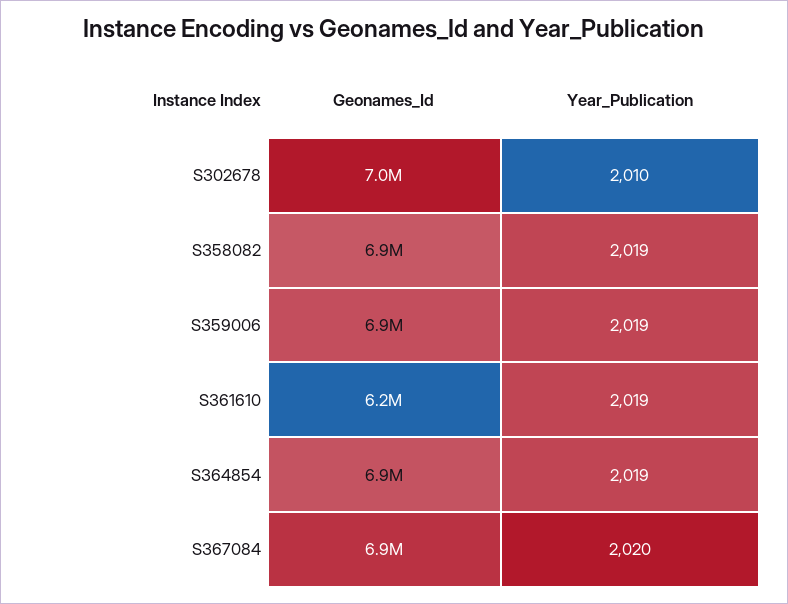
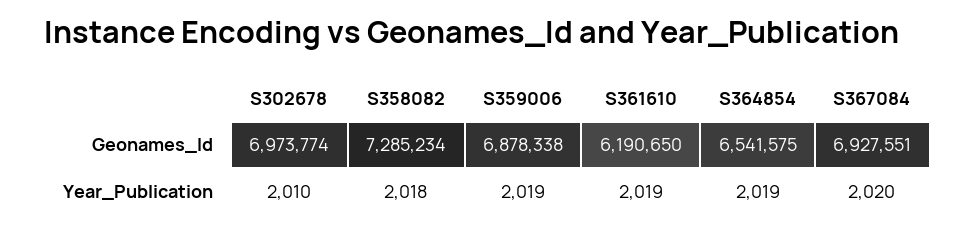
  {
    "Geonames_Id": {
      "S302678": 6973774,
-     "S358082": 6900000,
+     "S358082": 7285234,
      "S359006": 6878338,
      "S361610": 6190650,
-     "S364854": 6900000,
+     "S364854": 6541575,
      "S367084": 6927551
    },
    "Year_Publication": {
      "S302678": 2010,
-     "S358082": 2019,
+     "S358082": 2018,
      "S359006": 2019,
      "S361610": 2019,
      "S364854": 2019,
      "S367084": 2020
    }
  }

